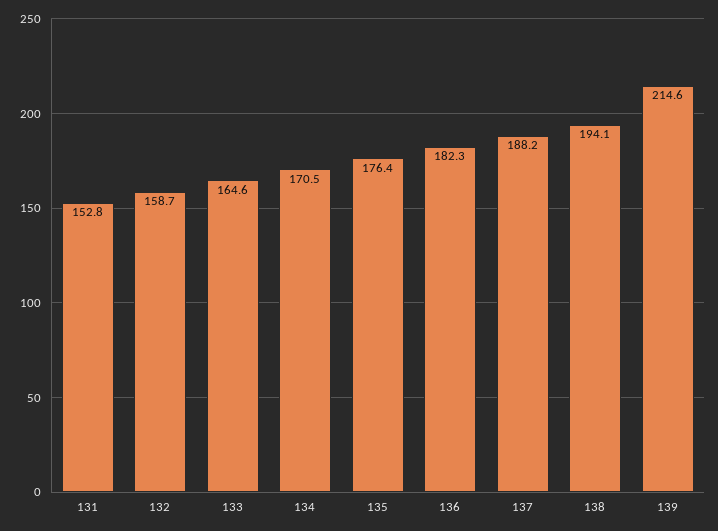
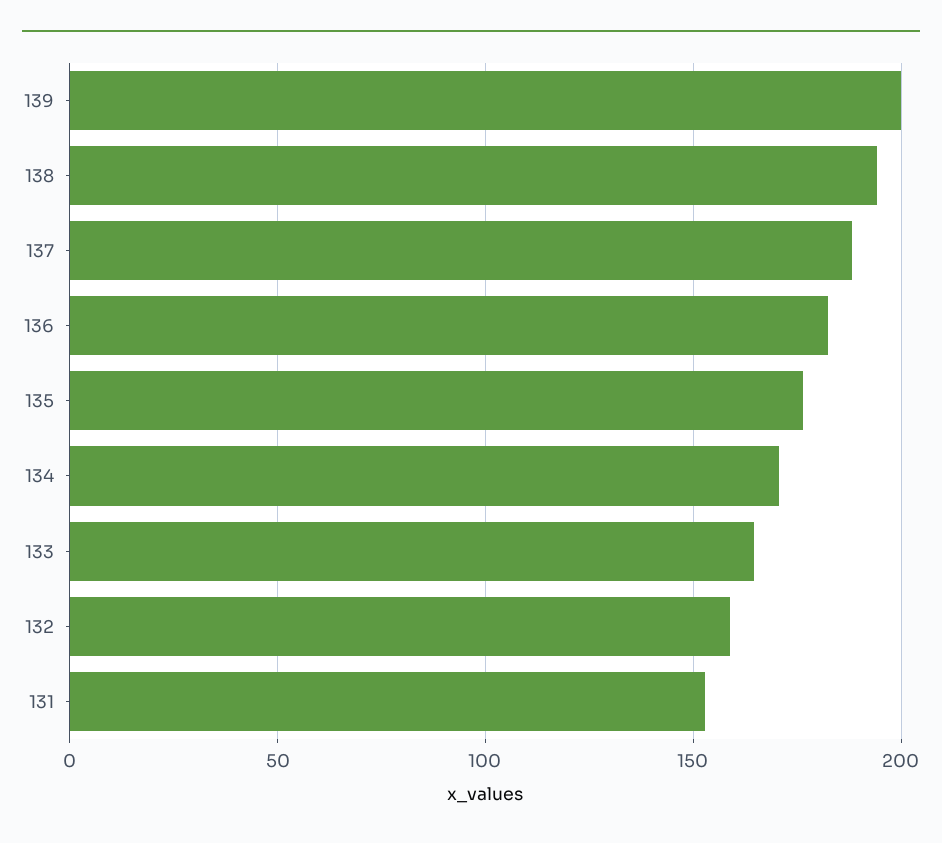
  {
    "131": 152.8,
    "132": 158.7,
    "133": 164.6,
    "134": 170.5,
    "135": 176.4,
    "136": 182.3,
    "137": 188.2,
    "138": 194.1,
-   "139": 214.6
+   "139": 200
  }

